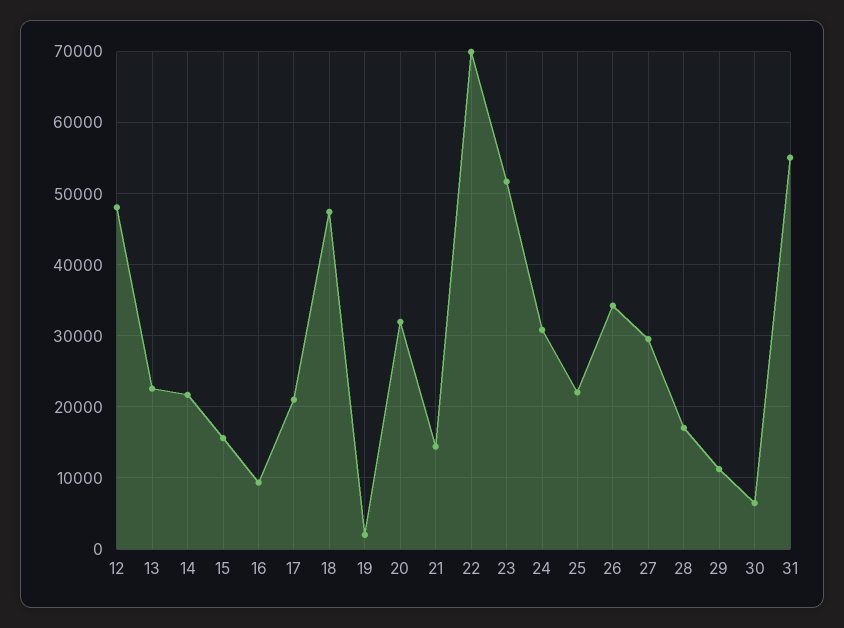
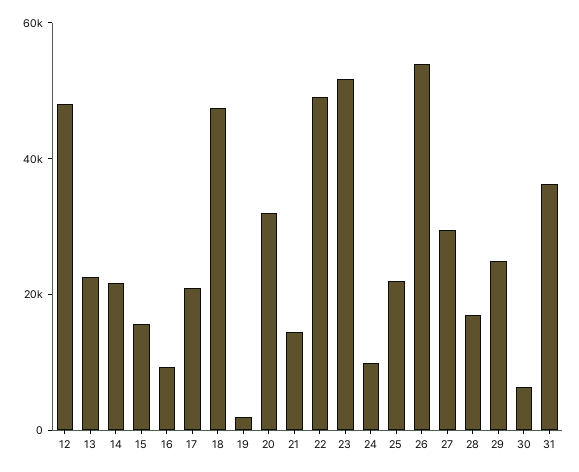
  {
    "12": 48000,
    "13": 23000,
    "14": 22000,
    "15": 16000,
    "16": 9000,
    "17": 21000,
    "18": 47000,
    "19": 2000,
    "20": 32000,
    "21": 14000,
-   "22": 70000,
+   "22": 50000,
    "23": 52000,
-   "24": 31000,
+   "24": 10000,
    "25": 22000,
-   "26": 34000,
+   "26": 55000,
    "27": 30000,
    "28": 17000,
-   "29": 11000,
+   "29": 25000,
    "30": 6000,
-   "31": 55000
+   "31": 35000
  }

